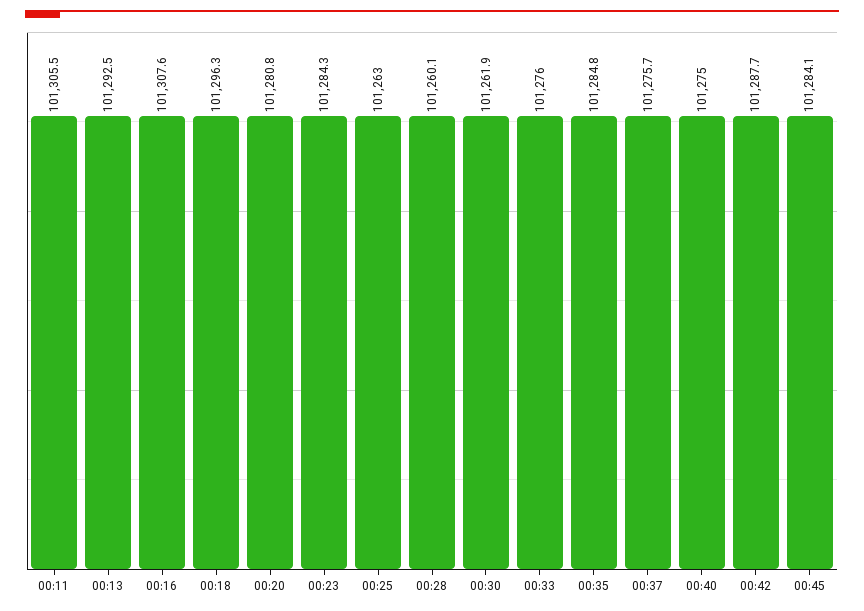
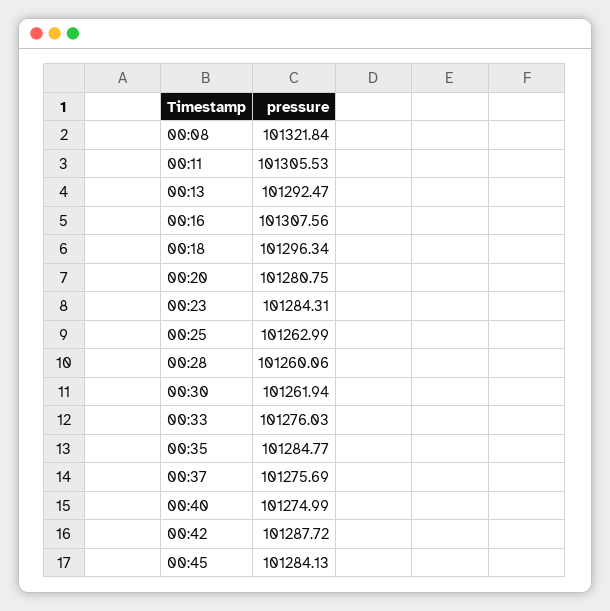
  {
    "00:11": 101305.53,
    "00:13": 101292.47,
    "00:16": 101307.56,
    "00:18": 101296.34,
    "00:20": 101280.75,
    "00:23": 101284.31,
    "00:25": 101262.99,
    "00:28": 101260.06,
    "00:30": 101261.94,
    "00:33": 101276.03,
    "00:35": 101284.77,
    "00:37": 101275.69,
    "00:40": 101274.99,
    "00:42": 101287.72,
-   "00:45": 101284.13
+   "00:45": 101284.13,
+   "00:08": 101321.84
  }

